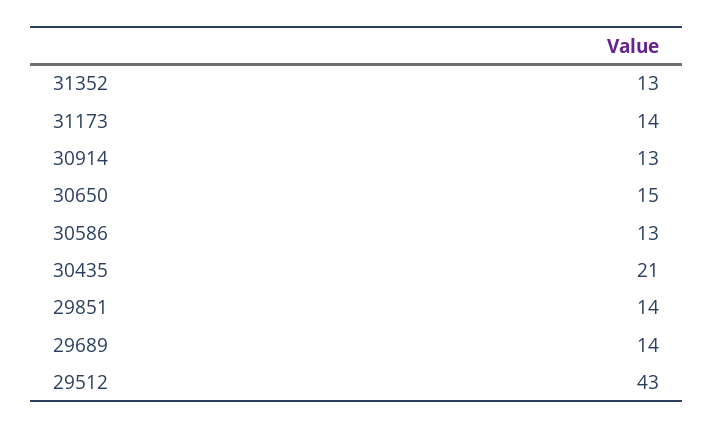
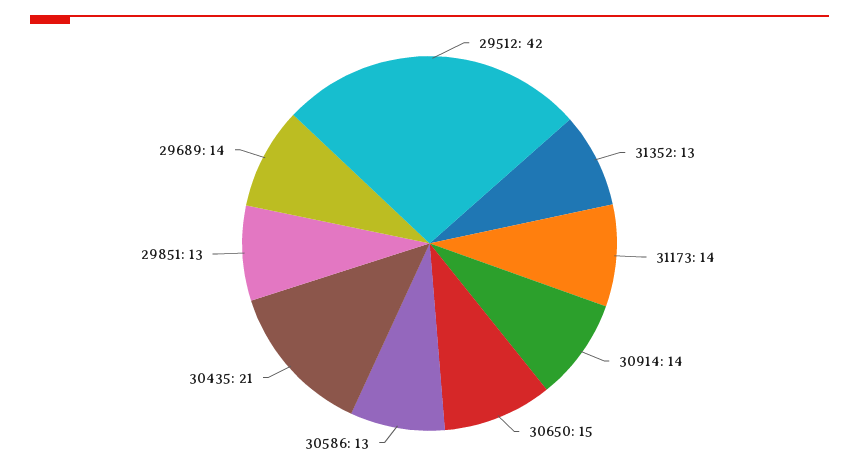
  {
    "31352": 13,
    "31173": 14,
-   "30914": 13,
+   "30914": 14,
    "30650": 15,
    "30586": 13,
    "30435": 21,
-   "29851": 14,
+   "29851": 13,
    "29689": 14,
-   "29512": 43
+   "29512": 42
  }

